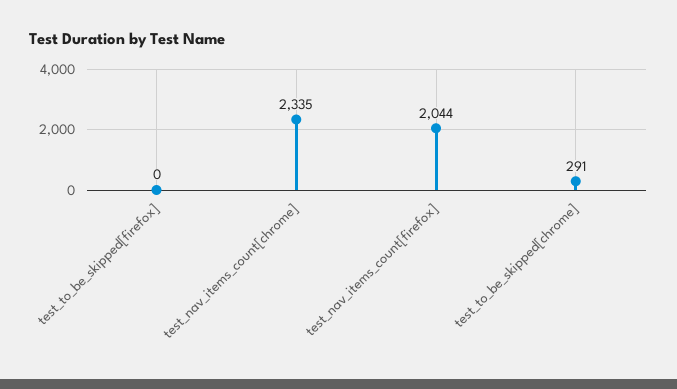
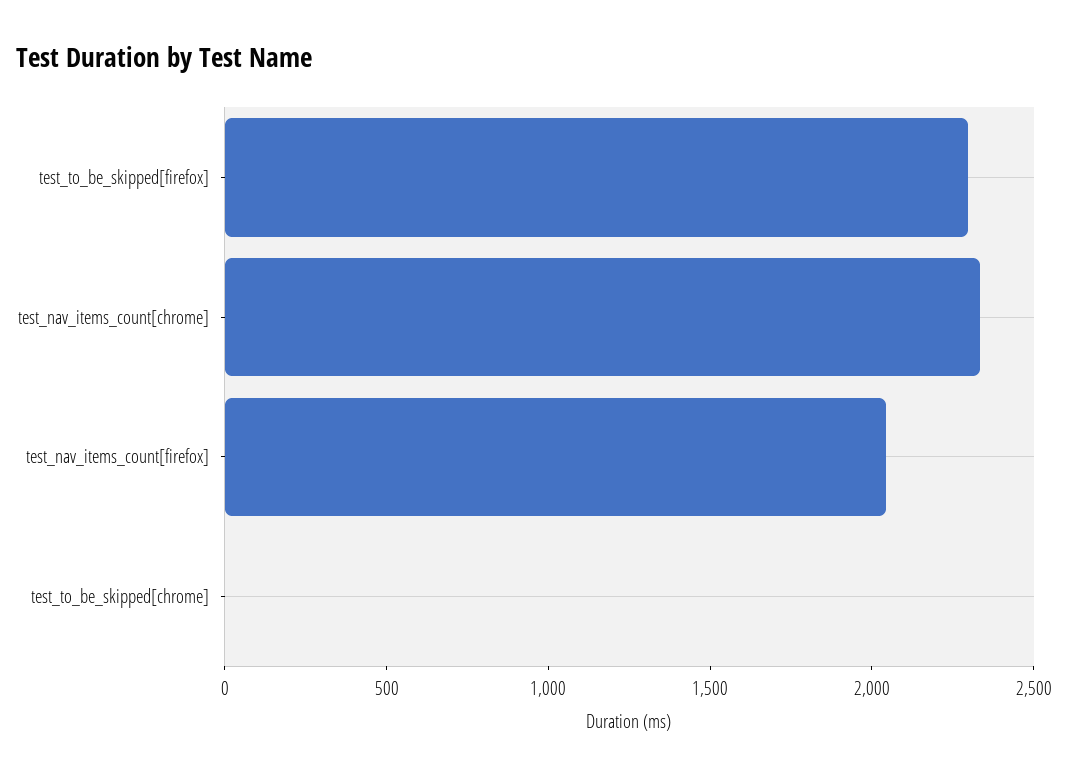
  {
-   "test_to_be_skipped[firefox]": 0,
+   "test_to_be_skipped[firefox]": 2300,
    "test_nav_items_count[chrome]": 2335,
    "test_nav_items_count[firefox]": 2044,
-   "test_to_be_skipped[chrome]": 291
+   "test_to_be_skipped[chrome]": 0
  }

